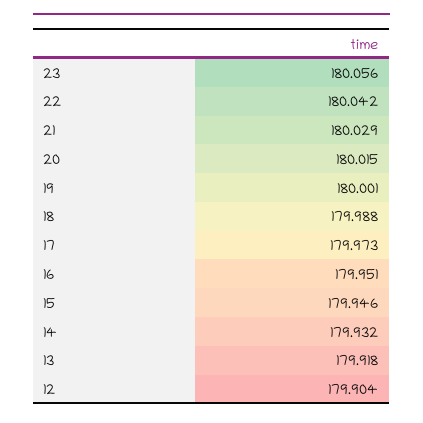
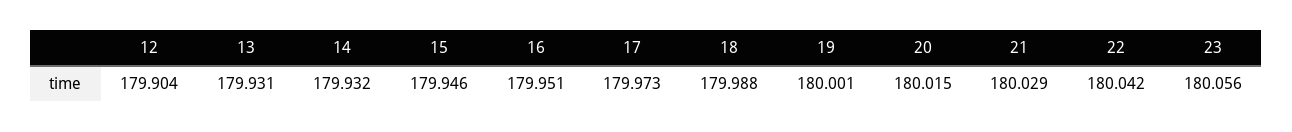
  {
    "23": 180.056,
    "22": 180.042,
    "21": 180.029,
    "20": 180.015,
    "19": 180.001,
    "18": 179.988,
    "17": 179.973,
    "16": 179.951,
    "15": 179.946,
    "14": 179.932,
-   "13": 179.918,
+   "13": 179.931,
    "12": 179.904
  }

